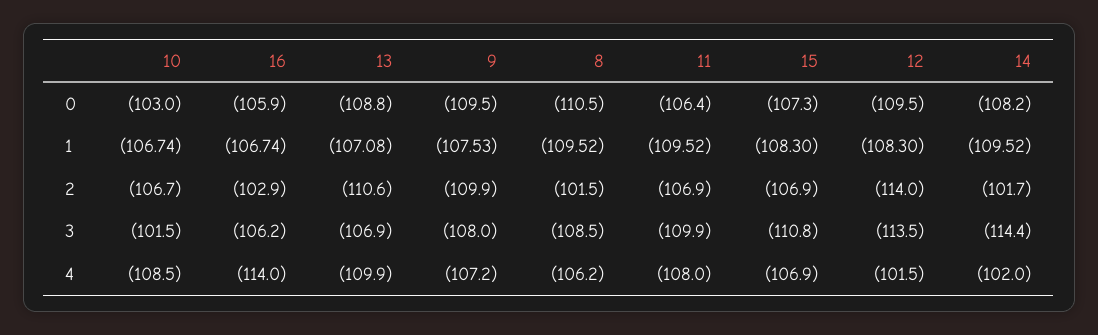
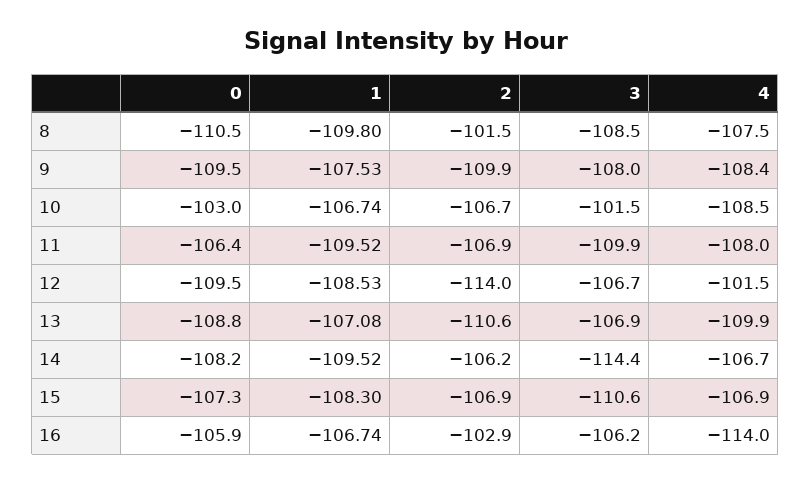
  {
    "10": {
      "0": -103,
      "1": -106.74,
      "2": -106.7,
      "3": -101.5,
      "4": -108.5
    },
    "16": {
      "0": -105.9,
      "1": -106.74,
      "2": -102.9,
      "3": -106.2,
      "4": -114
    },
    "13": {
      "0": -108.8,
      "1": -107.08,
      "2": -110.6,
      "3": -106.9,
      "4": -109.9
    },
    "9": {
      "0": -109.5,
      "1": -107.53,
      "2": -109.9,
      "3": -108,
-     "4": -107.2
+     "4": -108.4
    },
    "8": {
      "0": -110.5,
-     "1": -109.52,
+     "1": -109.8,
      "2": -101.5,
      "3": -108.5,
-     "4": -106.2
+     "4": -107.5
    },
    "11": {
      "0": -106.4,
      "1": -109.52,
      "2": -106.9,
      "3": -109.9,
      "4": -108
    },
    "15": {
      "0": -107.3,
      "1": -108.3,
      "2": -106.9,
-     "3": -110.8,
+     "3": -110.6,
      "4": -106.9
    },
    "12": {
      "0": -109.5,
-     "1": -108.3,
+     "1": -108.53,
      "2": -114,
-     "3": -113.5,
+     "3": -106.7,
      "4": -101.5
    },
    "14": {
      "0": -108.2,
      "1": -109.52,
-     "2": -101.7,
+     "2": -106.2,
      "3": -114.4,
-     "4": -102
+     "4": -106.7
    }
  }

